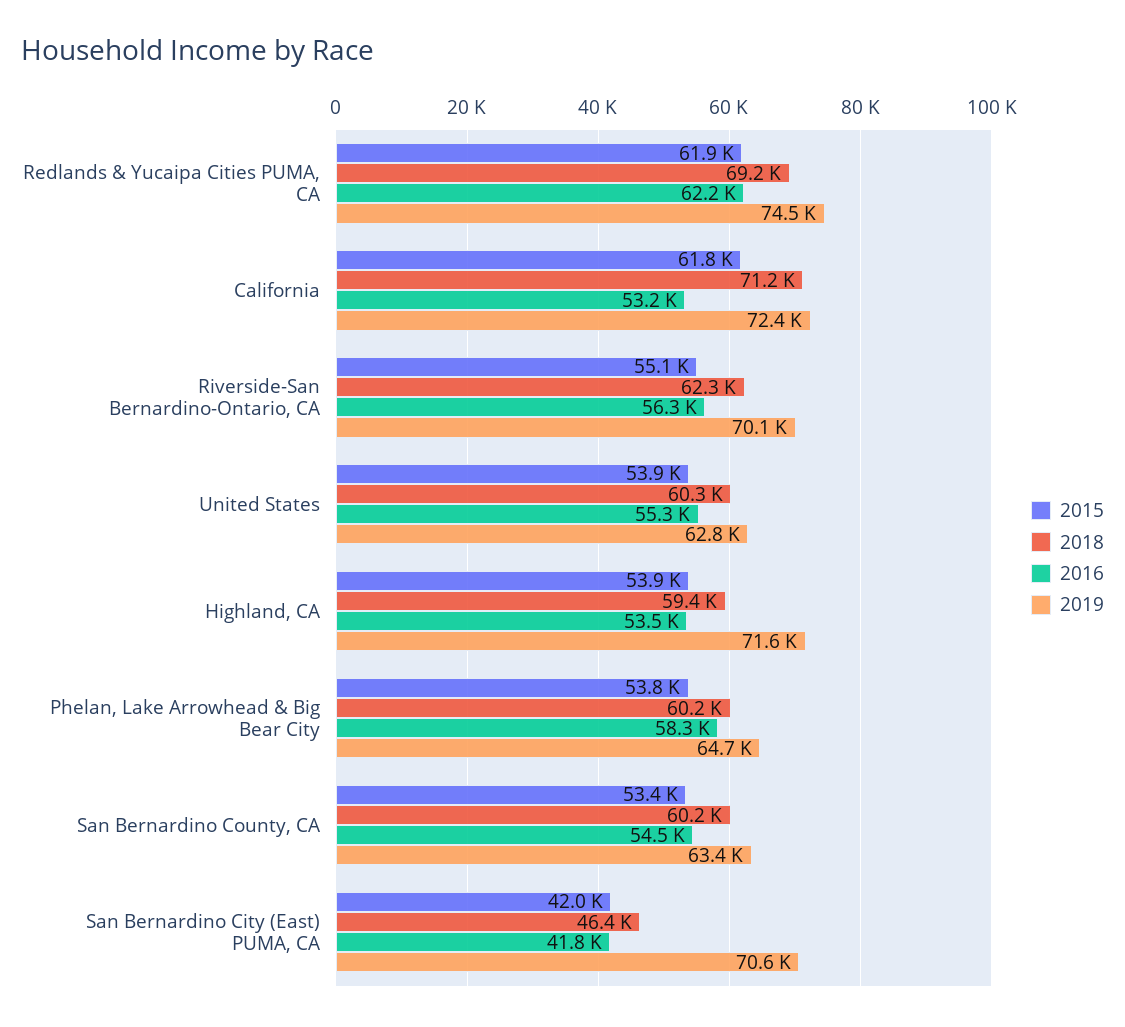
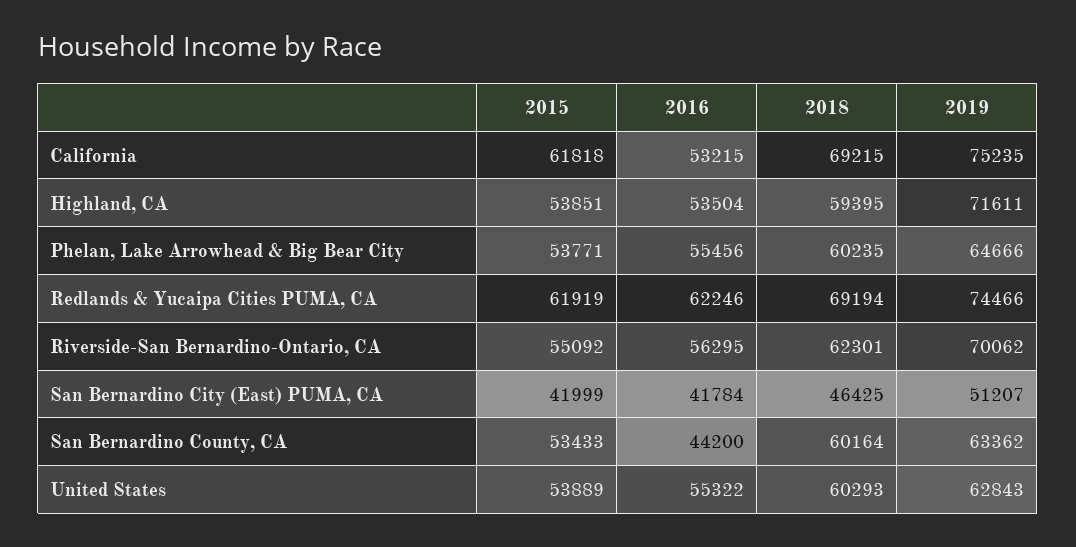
  {
    "2015": {
      "Redlands & Yucaipa Cities PUMA, CA": 61919,
      "California": 61818,
      "Riverside-San Bernardino-Ontario, CA": 55092,
      "United States": 53889,
      "Highland, CA": 53851,
      "Phelan, Lake Arrowhead & Big Bear City": 53771,
      "San Bernardino County, CA": 53433,
      "San Bernardino City (East) PUMA, CA": 41999
    },
    "2018": {
      "Redlands & Yucaipa Cities PUMA, CA": 69194,
-     "California": 71200,
+     "California": 69215,
      "Riverside-San Bernardino-Ontario, CA": 62301,
      "United States": 60293,
      "Highland, CA": 59395,
      "Phelan, Lake Arrowhead & Big Bear City": 60235,
      "San Bernardino County, CA": 60164,
      "San Bernardino City (East) PUMA, CA": 46425
    },
    "2016": {
      "Redlands & Yucaipa Cities PUMA, CA": 62246,
      "California": 53215,
      "Riverside-San Bernardino-Ontario, CA": 56295,
      "United States": 55322,
      "Highland, CA": 53504,
-     "Phelan, Lake Arrowhead & Big Bear City": 58300,
+     "Phelan, Lake Arrowhead & Big Bear City": 55456,
-     "San Bernardino County, CA": 54500,
+     "San Bernardino County, CA": 44200,
      "San Bernardino City (East) PUMA, CA": 41784
    },
    "2019": {
      "Redlands & Yucaipa Cities PUMA, CA": 74466,
-     "California": 72400,
+     "California": 75235,
      "Riverside-San Bernardino-Ontario, CA": 70062,
      "United States": 62843,
      "Highland, CA": 71611,
      "Phelan, Lake Arrowhead & Big Bear City": 64666,
      "San Bernardino County, CA": 63362,
-     "San Bernardino City (East) PUMA, CA": 70600
+     "San Bernardino City (East) PUMA, CA": 51207
    }
  }

